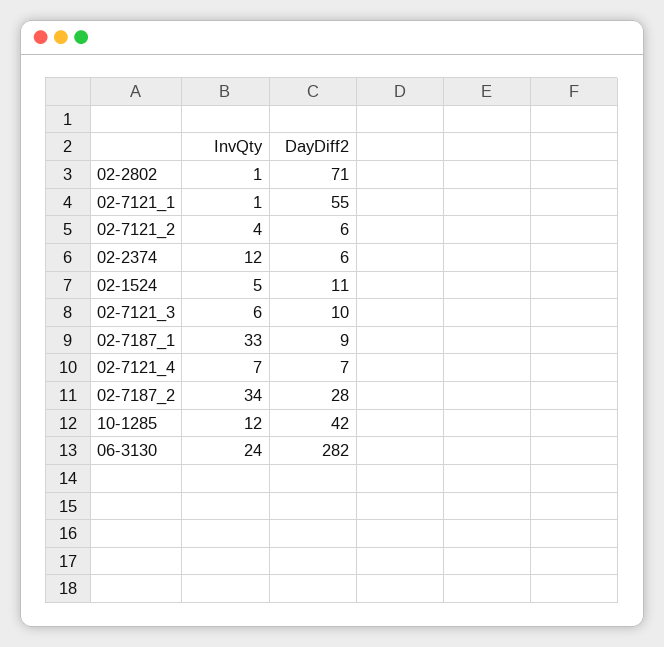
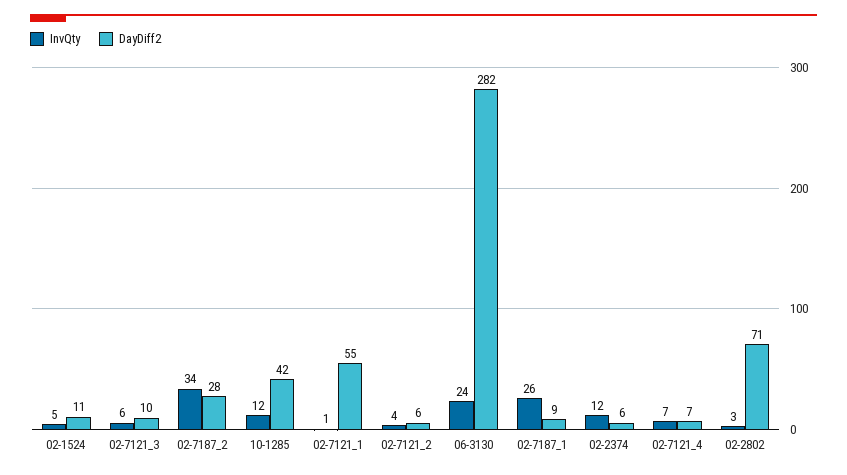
  {
    "InvQty": {
-     "02-2802": 1,
+     "02-2802": 3,
      "02-7121_1": 1,
      "02-7121_2": 4,
      "02-2374": 12,
      "02-1524": 5,
      "02-7121_3": 6,
-     "02-7187_1": 33,
+     "02-7187_1": 26,
      "02-7121_4": 7,
      "02-7187_2": 34,
      "10-1285": 12,
      "06-3130": 24
    },
    "DayDiff2": {
      "02-2802": 71,
      "02-7121_1": 55,
      "02-7121_2": 6,
      "02-2374": 6,
      "02-1524": 11,
      "02-7121_3": 10,
      "02-7187_1": 9,
      "02-7121_4": 7,
      "02-7187_2": 28,
      "10-1285": 42,
      "06-3130": 282
    }
  }

